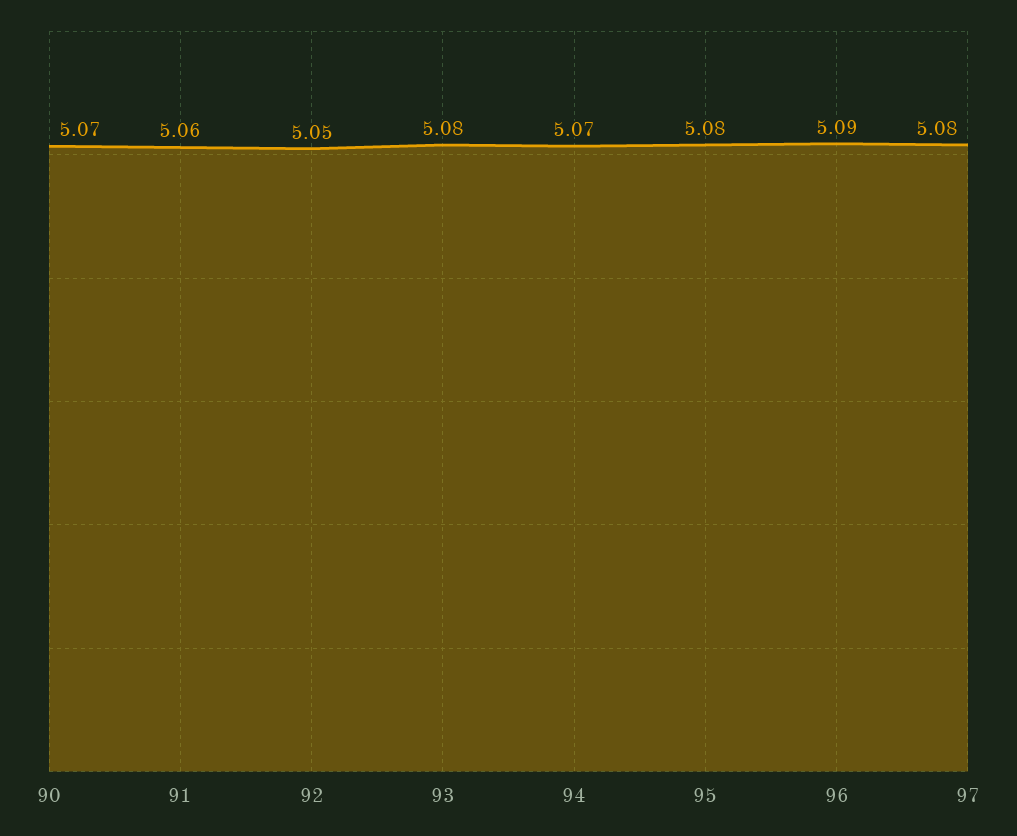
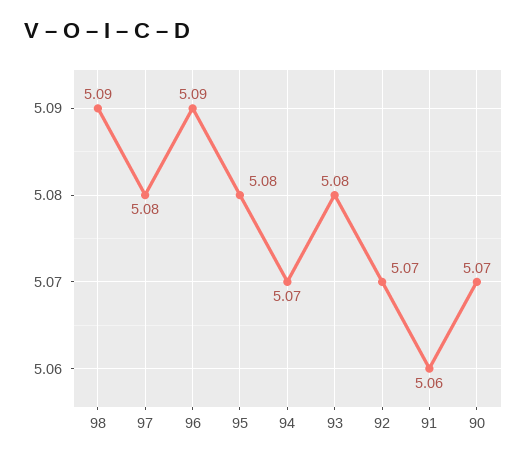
  {
    "90": 5.07,
    "91": 5.06,
-   "92": 5.05,
+   "92": 5.07,
    "93": 5.08,
    "94": 5.07,
    "95": 5.08,
    "96": 5.09,
-   "97": 5.08
+   "97": 5.08,
+   "98": 5.09
  }

